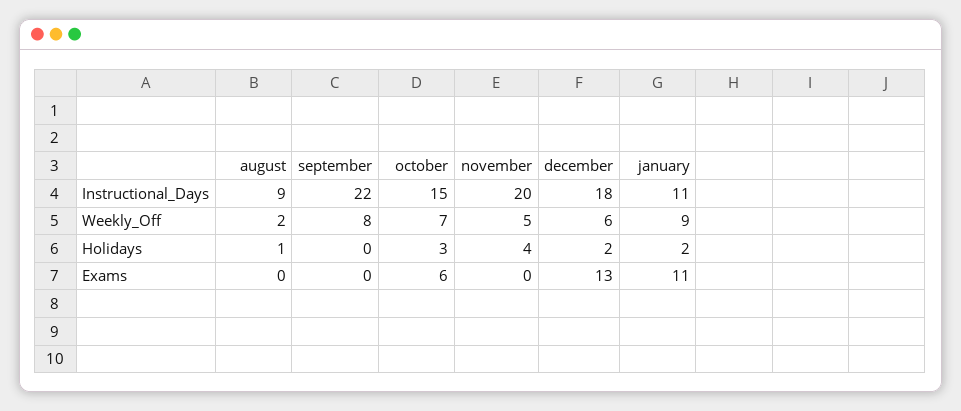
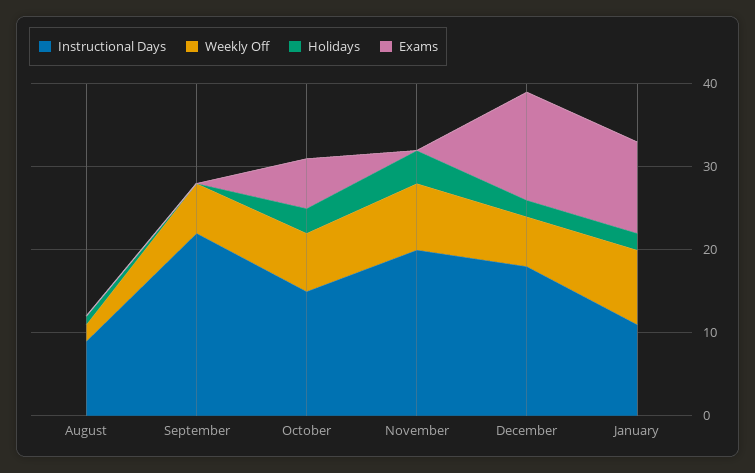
  {
    "Instructional_Days": {
      "august": 9,
      "september": 22,
      "october": 15,
      "november": 20,
      "december": 18,
      "january": 11
    },
    "Weekly_Off": {
      "august": 2,
-     "september": 8,
+     "september": 6,
      "october": 7,
-     "november": 5,
+     "november": 8,
      "december": 6,
      "january": 9
    },
    "Holidays": {
      "august": 1,
      "september": 0,
      "october": 3,
      "november": 4,
      "december": 2,
      "january": 2
    },
    "Exams": {
      "august": 0,
      "september": 0,
      "october": 6,
      "november": 0,
      "december": 13,
      "january": 11
    }
  }

